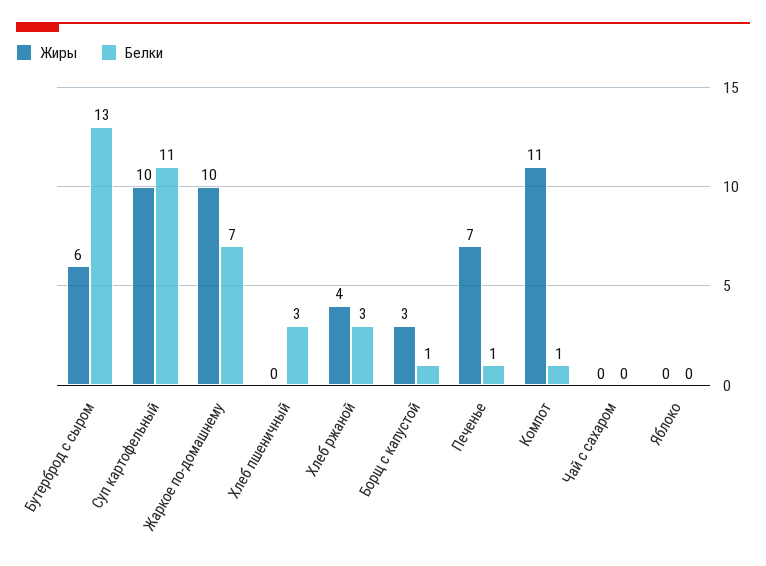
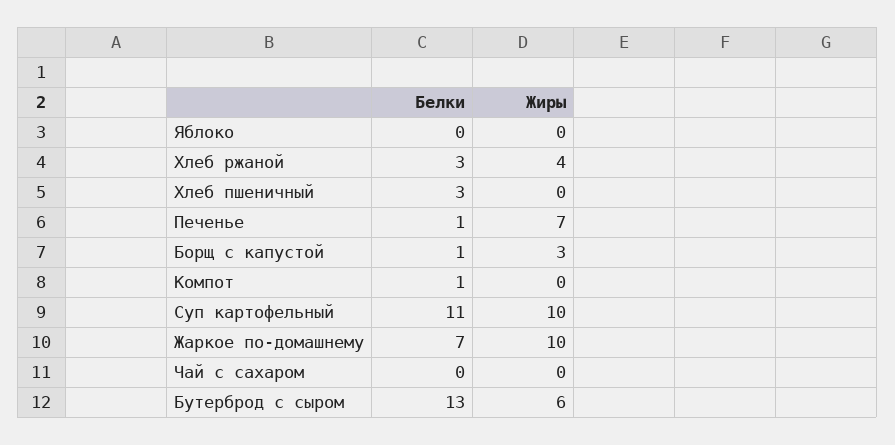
  {
    "Жиры": {
      "Бутерброд с сыром": 6,
      "Суп картофельный": 10,
      "Жаркое по-домашнему": 10,
      "Хлеб пшеничный": 0,
      "Хлеб ржаной": 4,
      "Борщ с капустой": 3,
      "Печенье": 7,
-     "Компот": 11,
+     "Компот": 0,
      "Чай с сахаром": 0,
      "Яблоко": 0
    },
    "Белки": {
      "Бутерброд с сыром": 13,
      "Суп картофельный": 11,
      "Жаркое по-домашнему": 7,
      "Хлеб пшеничный": 3,
      "Хлеб ржаной": 3,
      "Борщ с капустой": 1,
      "Печенье": 1,
      "Компот": 1,
      "Чай с сахаром": 0,
      "Яблоко": 0
    }
  }

